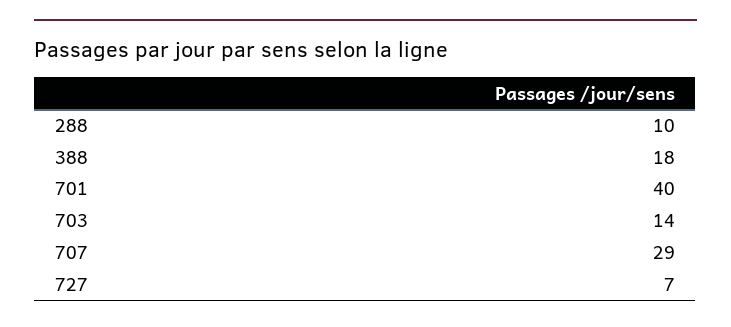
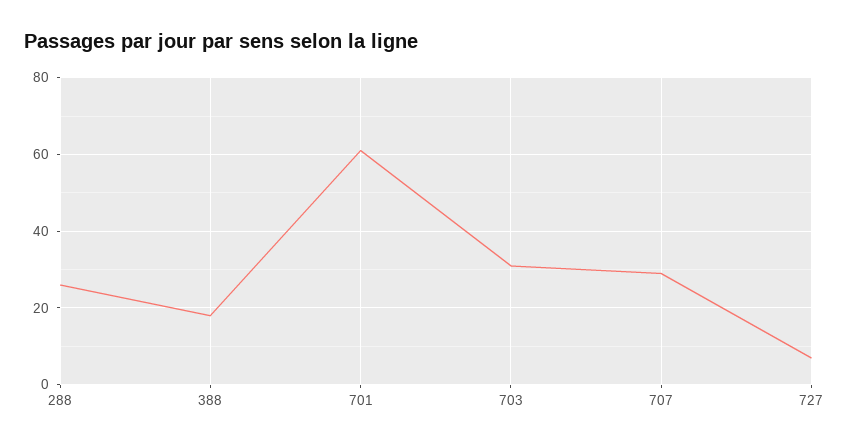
  {
-   "288": 10,
+   "288": 25,
    "388": 18,
-   "701": 40,
+   "701": 60,
-   "703": 14,
+   "703": 30,
    "707": 29,
    "727": 7
  }

